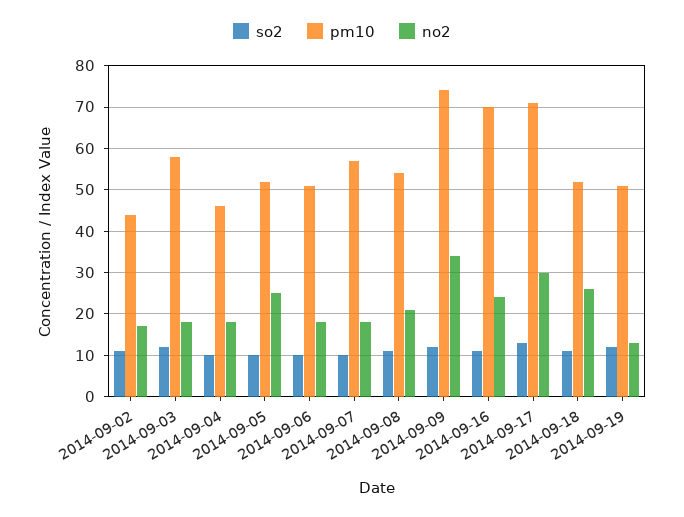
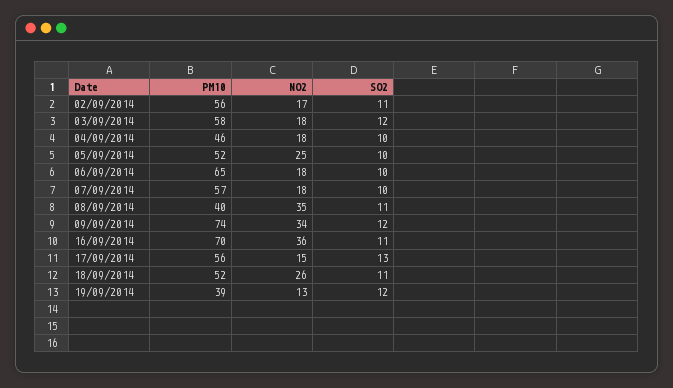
  {
    "so2": {
      "2014-09-02": 11,
      "2014-09-03": 12,
      "2014-09-04": 10,
      "2014-09-05": 10,
      "2014-09-06": 10,
      "2014-09-07": 10,
      "2014-09-08": 11,
      "2014-09-09": 12,
      "2014-09-16": 11,
      "2014-09-17": 13,
      "2014-09-18": 11,
      "2014-09-19": 12
    },
    "pm10": {
-     "2014-09-02": 45,
+     "2014-09-02": 56,
      "2014-09-03": 58,
      "2014-09-04": 46,
      "2014-09-05": 52,
-     "2014-09-06": 50,
+     "2014-09-06": 65,
      "2014-09-07": 57,
-     "2014-09-08": 55,
+     "2014-09-08": 40,
      "2014-09-09": 74,
      "2014-09-16": 70,
-     "2014-09-17": 70,
+     "2014-09-17": 56,
      "2014-09-18": 52,
-     "2014-09-19": 50
+     "2014-09-19": 39
    },
    "no2": {
      "2014-09-02": 17,
      "2014-09-03": 18,
      "2014-09-04": 18,
      "2014-09-05": 25,
      "2014-09-06": 18,
      "2014-09-07": 18,
-     "2014-09-08": 20,
+     "2014-09-08": 35,
      "2014-09-09": 34,
-     "2014-09-16": 25,
+     "2014-09-16": 36,
-     "2014-09-17": 30,
+     "2014-09-17": 15,
      "2014-09-18": 26,
      "2014-09-19": 13
    }
  }

